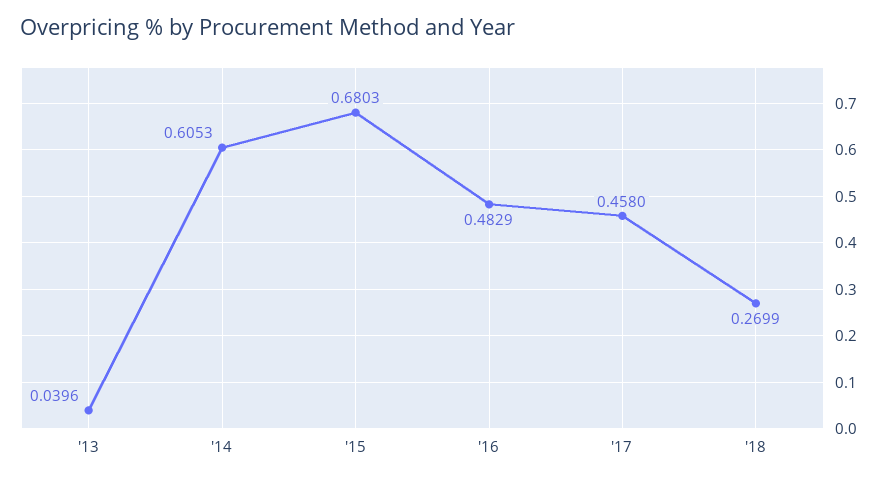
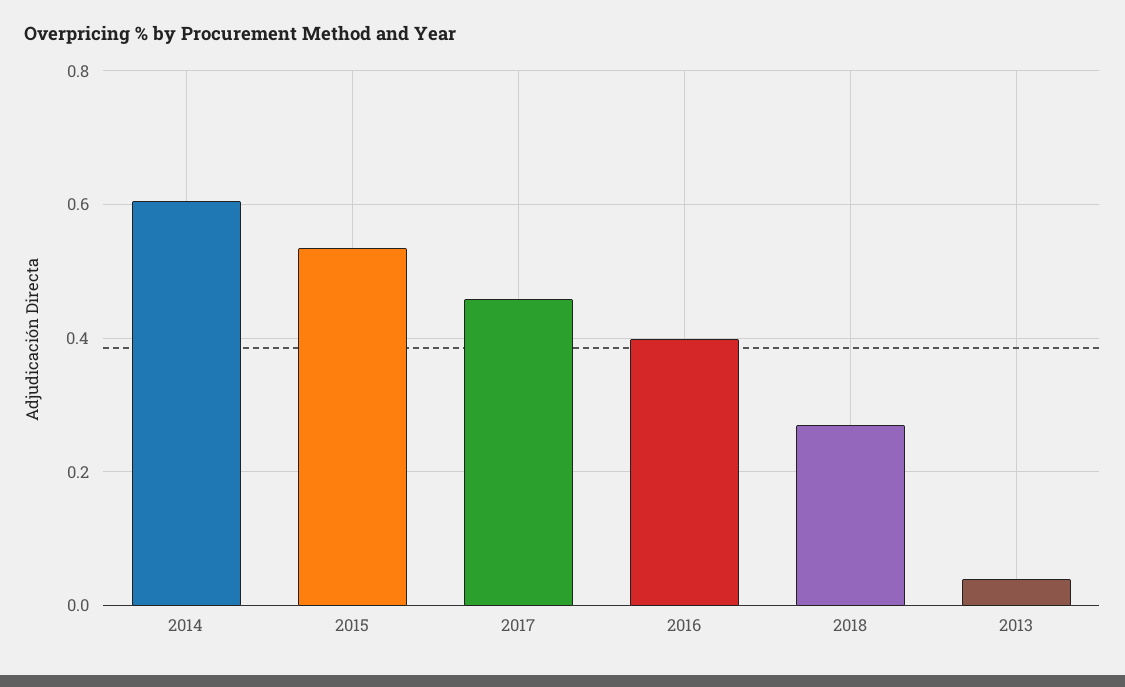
  {
    "'13": 0.0396,
    "'14": 0.6053,
-   "'15": 0.6803,
+   "'15": 0.54,
-   "'16": 0.4829,
+   "'16": 0.4,
    "'17": 0.458,
    "'18": 0.2699
  }

